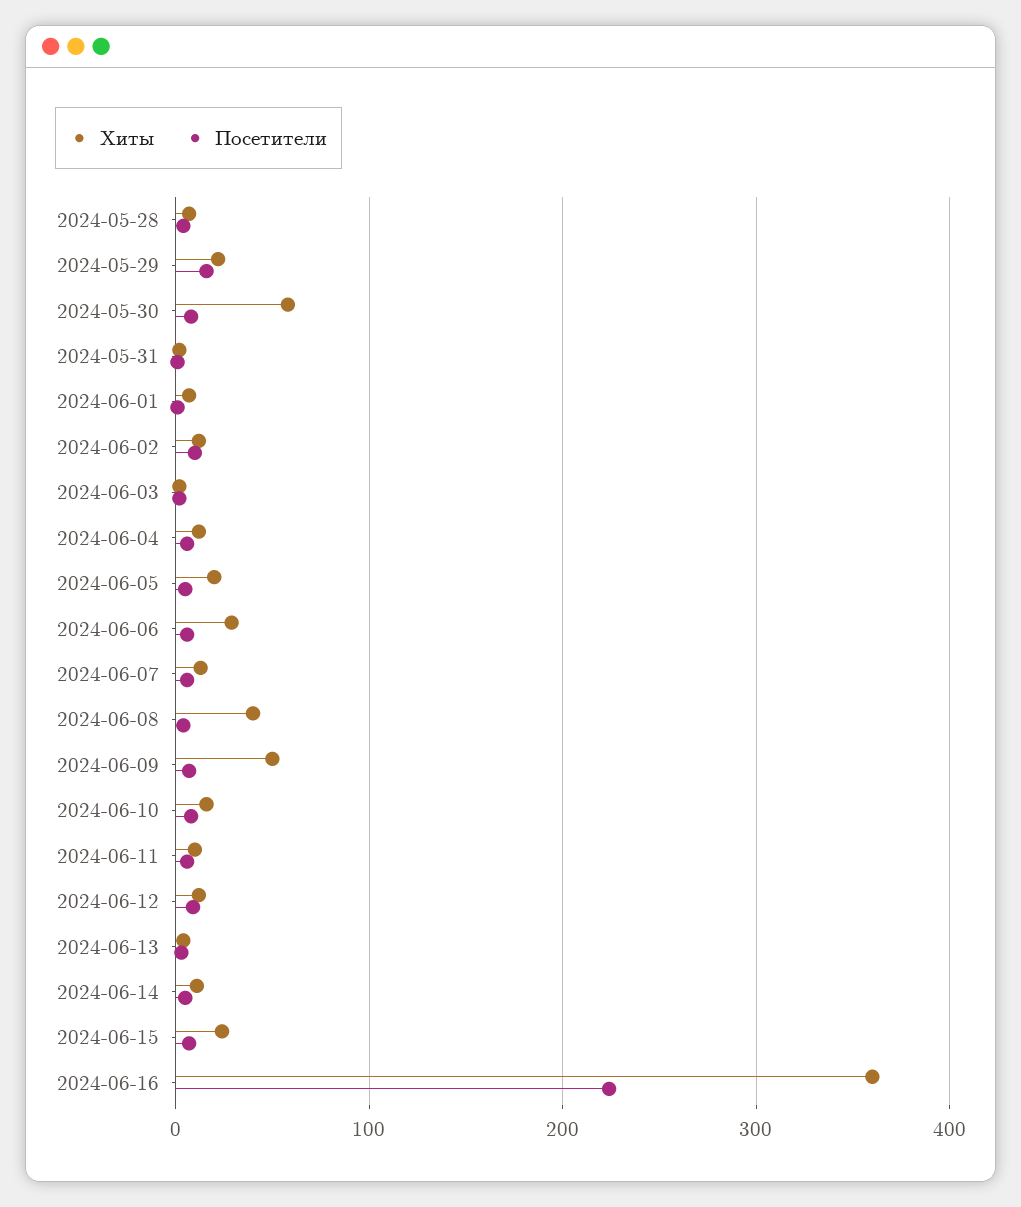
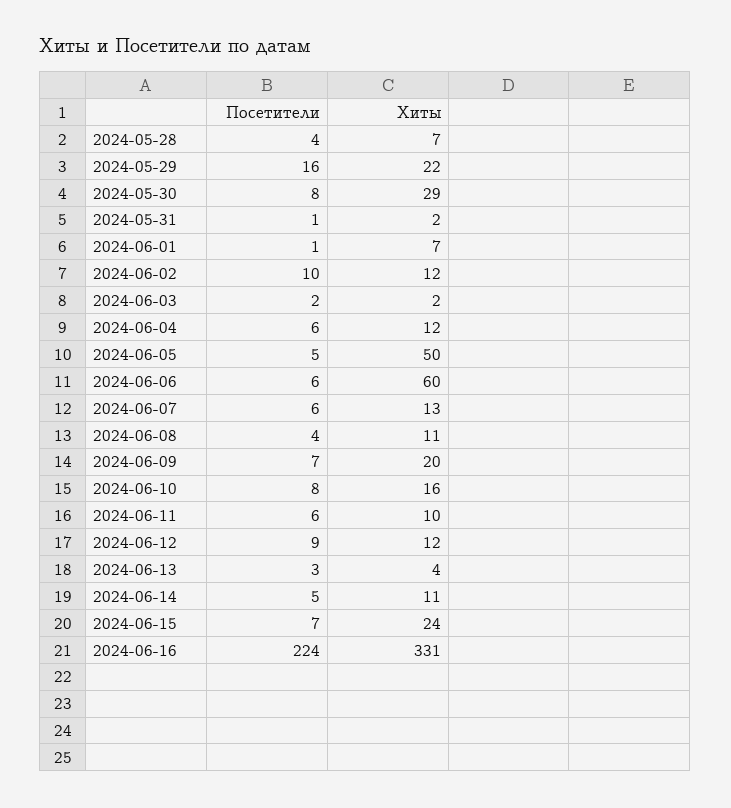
  {
    "Хиты": {
      "2024-05-28": 7,
      "2024-05-29": 22,
-     "2024-05-30": 60,
+     "2024-05-30": 29,
      "2024-05-31": 2,
      "2024-06-01": 7,
      "2024-06-02": 12,
      "2024-06-03": 2,
      "2024-06-04": 12,
-     "2024-06-05": 20,
+     "2024-06-05": 50,
-     "2024-06-06": 30,
+     "2024-06-06": 60,
      "2024-06-07": 13,
-     "2024-06-08": 40,
+     "2024-06-08": 11,
-     "2024-06-09": 50,
+     "2024-06-09": 20,
      "2024-06-10": 16,
      "2024-06-11": 10,
      "2024-06-12": 12,
      "2024-06-13": 4,
      "2024-06-14": 11,
      "2024-06-15": 24,
-     "2024-06-16": 360
+     "2024-06-16": 331
    },
    "Посетители": {
      "2024-05-28": 4,
      "2024-05-29": 16,
      "2024-05-30": 8,
      "2024-05-31": 1,
      "2024-06-01": 1,
      "2024-06-02": 10,
      "2024-06-03": 2,
      "2024-06-04": 6,
      "2024-06-05": 5,
      "2024-06-06": 6,
      "2024-06-07": 6,
      "2024-06-08": 4,
      "2024-06-09": 7,
      "2024-06-10": 8,
      "2024-06-11": 6,
      "2024-06-12": 9,
      "2024-06-13": 3,
      "2024-06-14": 5,
      "2024-06-15": 7,
      "2024-06-16": 224
    }
  }

